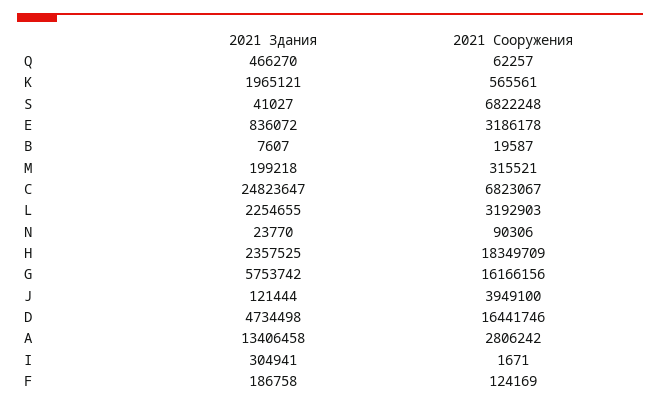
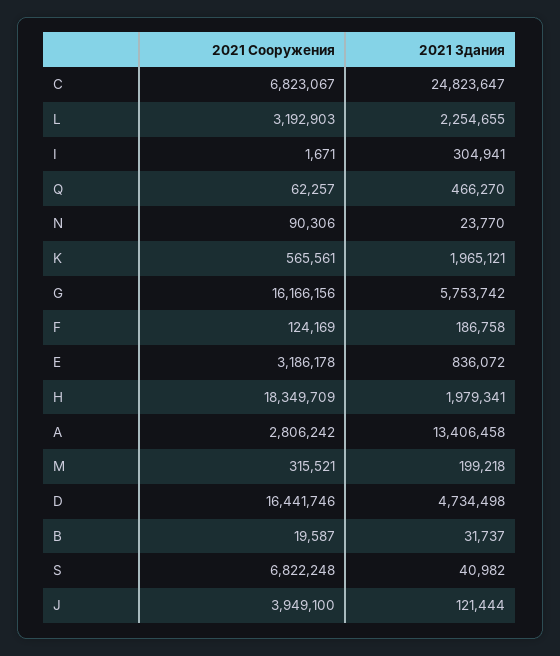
  {
    "2021 Здания": {
      "Q": 466270,
      "K": 1965121,
-     "S": 41027,
+     "S": 40982,
      "E": 836072,
-     "B": 7607,
+     "B": 31737,
      "M": 199218,
      "C": 24823647,
      "L": 2254655,
      "N": 23770,
-     "H": 2357525,
+     "H": 1979341,
      "G": 5753742,
      "J": 121444,
      "D": 4734498,
      "A": 13406458,
      "I": 304941,
      "F": 186758
    },
    "2021 Сооружения": {
      "Q": 62257,
      "K": 565561,
      "S": 6822248,
      "E": 3186178,
      "B": 19587,
      "M": 315521,
      "C": 6823067,
      "L": 3192903,
      "N": 90306,
      "H": 18349709,
      "G": 16166156,
      "J": 3949100,
      "D": 16441746,
      "A": 2806242,
      "I": 1671,
      "F": 124169
    }
  }

